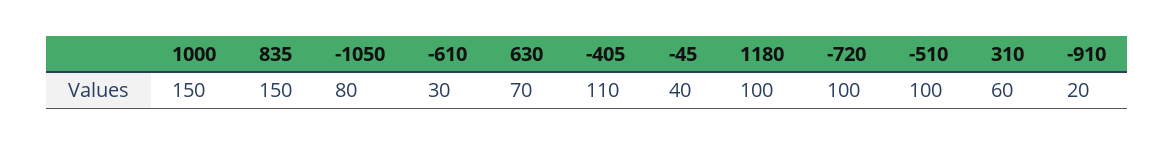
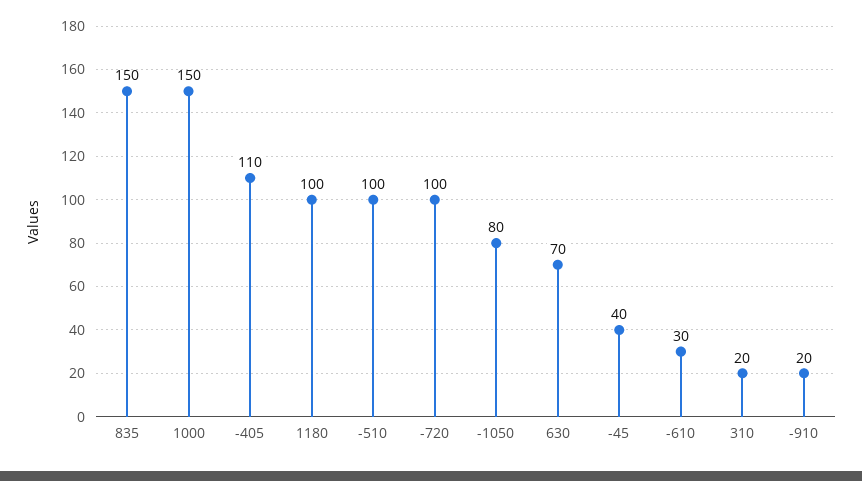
  {
    "1000": 150,
    "835": 150,
    "-1050": 80,
    "-610": 30,
    "630": 70,
    "-405": 110,
    "-45": 40,
    "1180": 100,
    "-720": 100,
    "-510": 100,
-   "310": 60,
+   "310": 20,
    "-910": 20
  }

